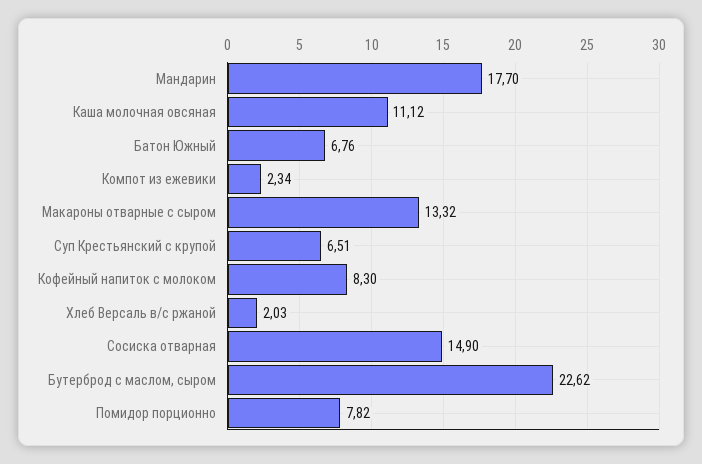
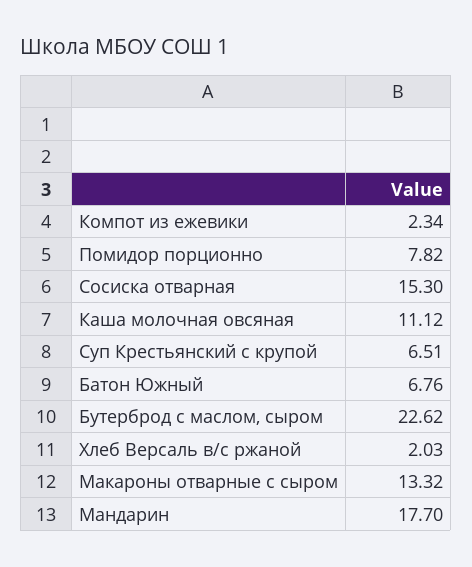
  {
    "Мандарин": 17.7,
    "Каша молочная овсяная": 11.12,
    "Батон Южный": 6.76,
    "Компот из ежевики": 2.34,
    "Макароны отварные с сыром": 13.32,
    "Суп Крестьянский с крупой": 6.51,
-   "Кофейный напиток с молоком": 8.3,
    "Хлеб Версаль в/с ржаной": 2.03,
-   "Сосиска отварная": 14.9,
+   "Сосиска отварная": 15.3,
    "Бутерброд с маслом, сыром": 22.62,
    "Помидор порционно": 7.82
  }

